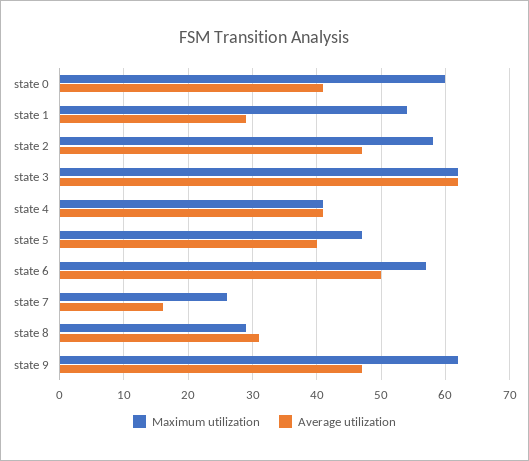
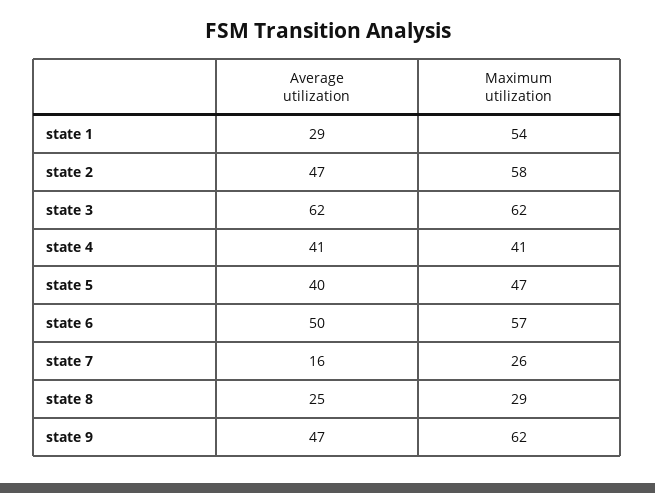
  {
    "Maximum utilization": {
-     "state 0": 60,
      "state 1": 54,
      "state 2": 58,
      "state 3": 62,
      "state 4": 41,
      "state 5": 47,
      "state 6": 57,
      "state 7": 26,
      "state 8": 29,
      "state 9": 62
    },
    "Average utilization": {
-     "state 0": 41,
      "state 1": 29,
      "state 2": 47,
      "state 3": 62,
      "state 4": 41,
      "state 5": 40,
      "state 6": 50,
      "state 7": 16,
-     "state 8": 31,
+     "state 8": 25,
      "state 9": 47
    }
  }

